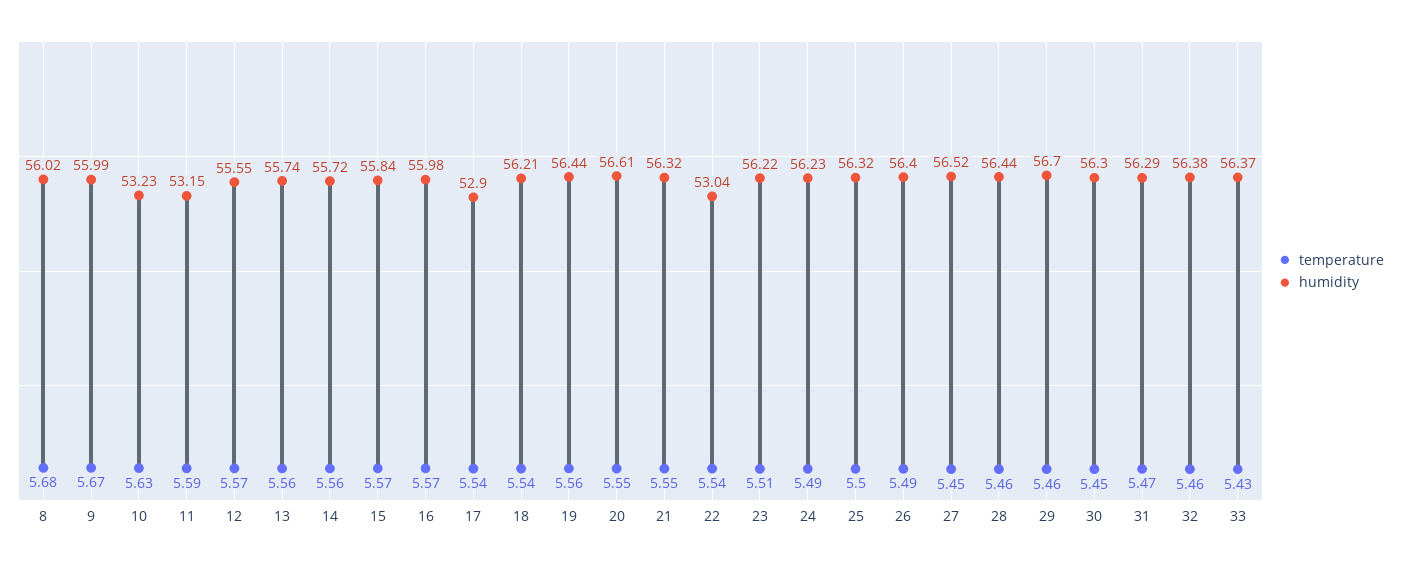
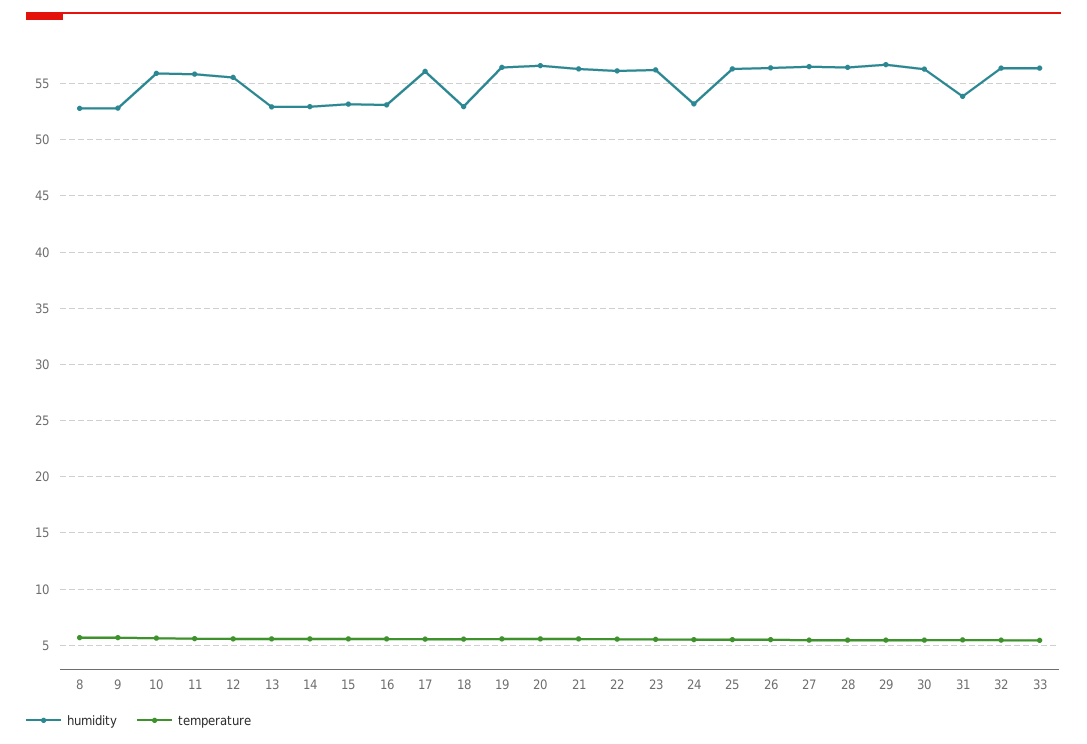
  {
    "temperature": {
      "8": 5.68,
      "9": 5.67,
      "10": 5.63,
      "11": 5.59,
      "12": 5.57,
      "13": 5.56,
      "14": 5.56,
      "15": 5.57,
      "16": 5.57,
      "17": 5.54,
      "18": 5.54,
      "19": 5.56,
      "20": 5.55,
      "21": 5.55,
      "22": 5.54,
      "23": 5.51,
      "24": 5.49,
      "25": 5.5,
      "26": 5.49,
      "27": 5.45,
      "28": 5.46,
      "29": 5.46,
      "30": 5.45,
      "31": 5.47,
      "32": 5.46,
      "33": 5.43
    },
    "humidity": {
-     "8": 56.02,
+     "8": 53,
-     "9": 55.99,
+     "9": 53,
-     "10": 53.23,
+     "10": 56,
-     "11": 53.15,
+     "11": 56,
      "12": 55.55,
-     "13": 55.74,
+     "13": 53,
-     "14": 55.72,
+     "14": 53,
-     "15": 55.84,
+     "15": 53,
-     "16": 55.98,
+     "16": 53,
-     "17": 52.9,
+     "17": 56,
-     "18": 56.21,
+     "18": 53,
      "19": 56.44,
      "20": 56.61,
      "21": 56.32,
-     "22": 53.04,
+     "22": 56,
      "23": 56.22,
-     "24": 56.23,
+     "24": 53,
      "25": 56.32,
      "26": 56.4,
      "27": 56.52,
      "28": 56.44,
      "29": 56.7,
      "30": 56.3,
-     "31": 56.29,
+     "31": 54,
      "32": 56.38,
      "33": 56.37
    }
  }

